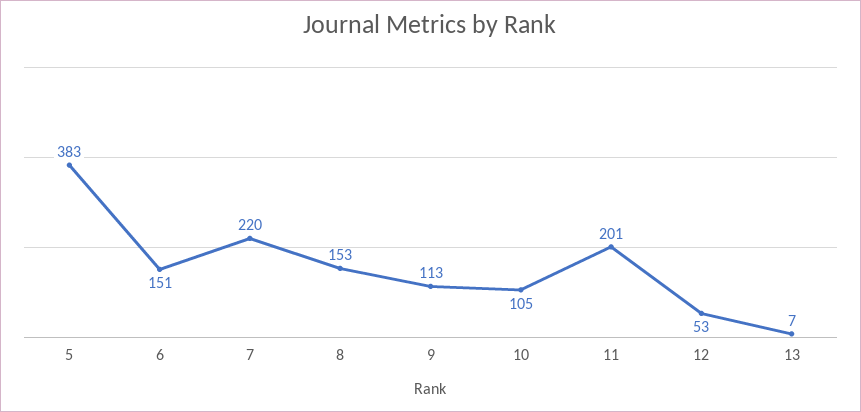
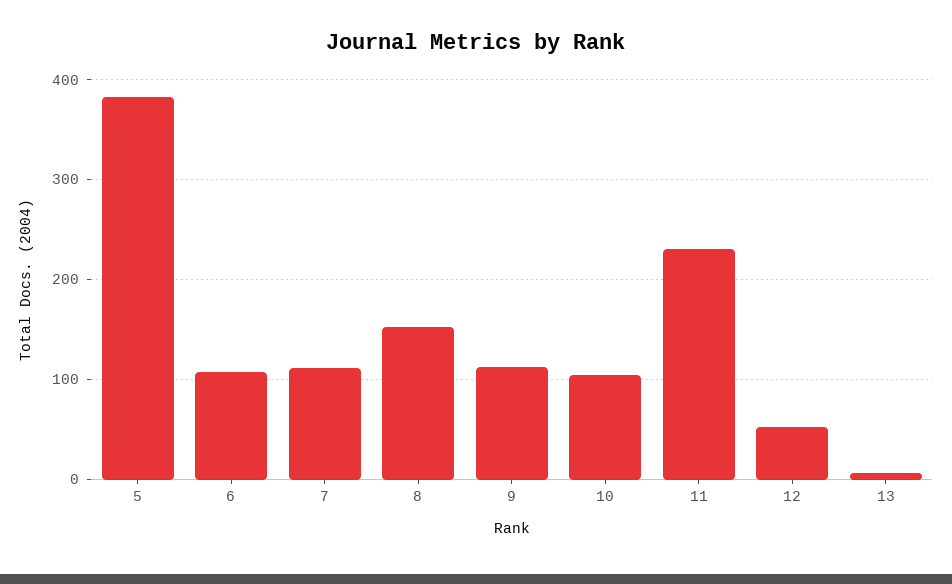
  {
    "5": 383,
-   "6": 151,
+   "6": 110,
-   "7": 220,
+   "7": 110,
    "8": 153,
    "9": 113,
    "10": 105,
-   "11": 201,
+   "11": 230,
    "12": 53,
    "13": 7
  }

